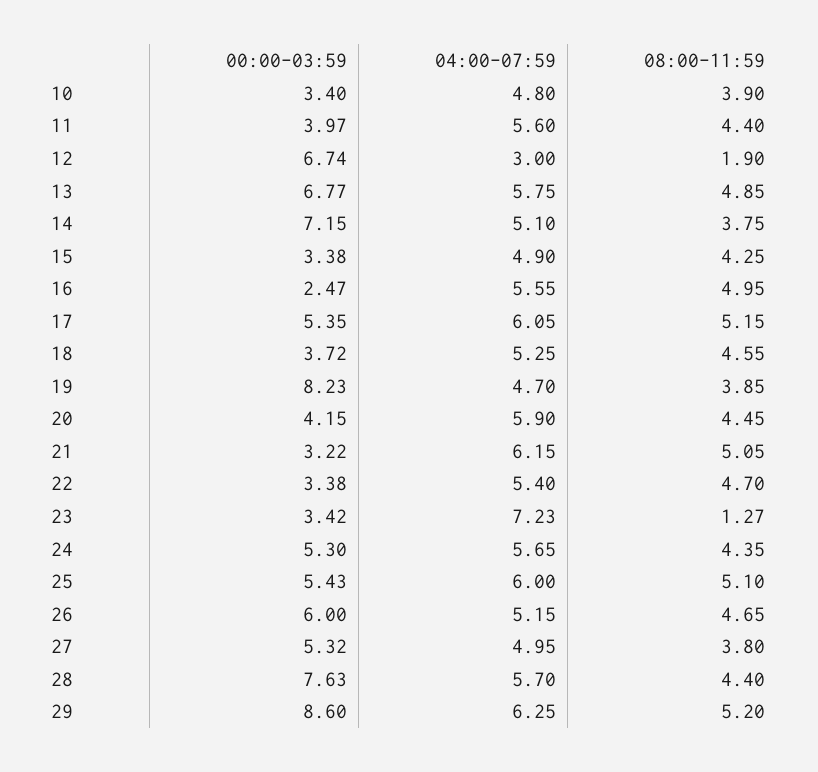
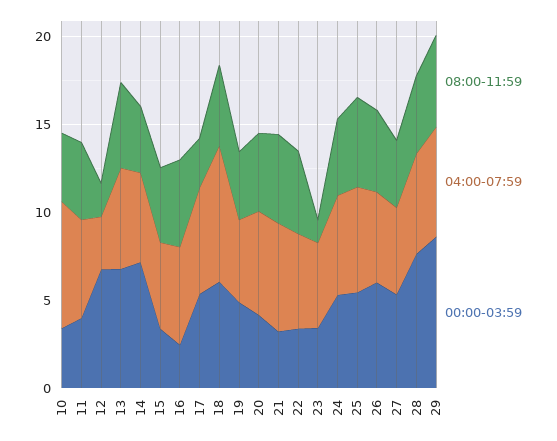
  {
    "00:00-03:59": {
      "10": 3.4,
      "11": 3.97,
      "12": 6.74,
      "13": 6.77,
      "14": 7.15,
      "15": 3.38,
      "16": 2.47,
      "17": 5.35,
-     "18": 3.72,
+     "18": 6,
-     "19": 8.23,
+     "19": 5,
      "20": 4.15,
      "21": 3.22,
      "22": 3.38,
      "23": 3.42,
      "24": 5.3,
      "25": 5.43,
      "26": 6,
      "27": 5.32,
      "28": 7.63,
      "29": 8.6
    },
    "04:00-07:59": {
-     "10": 4.8,
+     "10": 7,
      "11": 5.6,
      "12": 3,
      "13": 5.75,
      "14": 5.1,
      "15": 4.9,
      "16": 5.55,
      "17": 6.05,
-     "18": 5.25,
+     "18": 8,
      "19": 4.7,
      "20": 5.9,
      "21": 6.15,
      "22": 5.4,
-     "23": 7.23,
+     "23": 5,
      "24": 5.65,
      "25": 6,
      "26": 5.15,
      "27": 4.95,
      "28": 5.7,
      "29": 6.25
    },
    "08:00-11:59": {
      "10": 3.9,
      "11": 4.4,
      "12": 1.9,
      "13": 4.85,
      "14": 3.75,
      "15": 4.25,
      "16": 4.95,
-     "17": 5.15,
+     "17": 3,
      "18": 4.55,
      "19": 3.85,
      "20": 4.45,
      "21": 5.05,
      "22": 4.7,
      "23": 1.27,
      "24": 4.35,
      "25": 5.1,
      "26": 4.65,
      "27": 3.8,
      "28": 4.4,
      "29": 5.2
    }
  }

